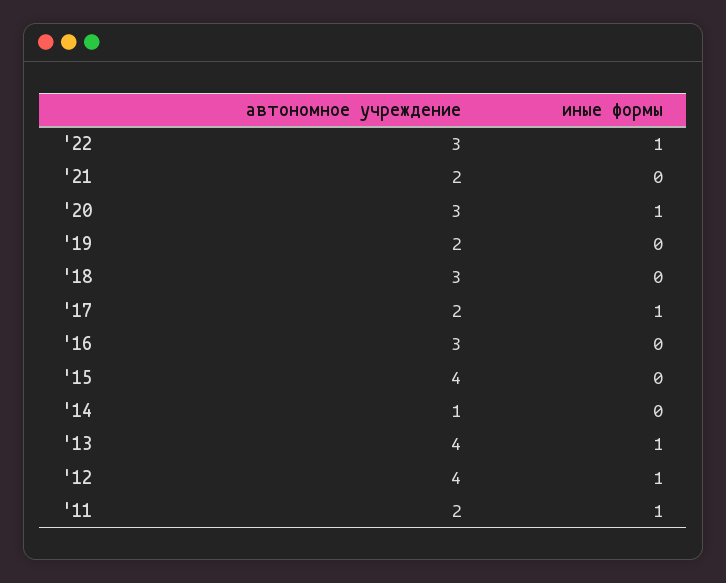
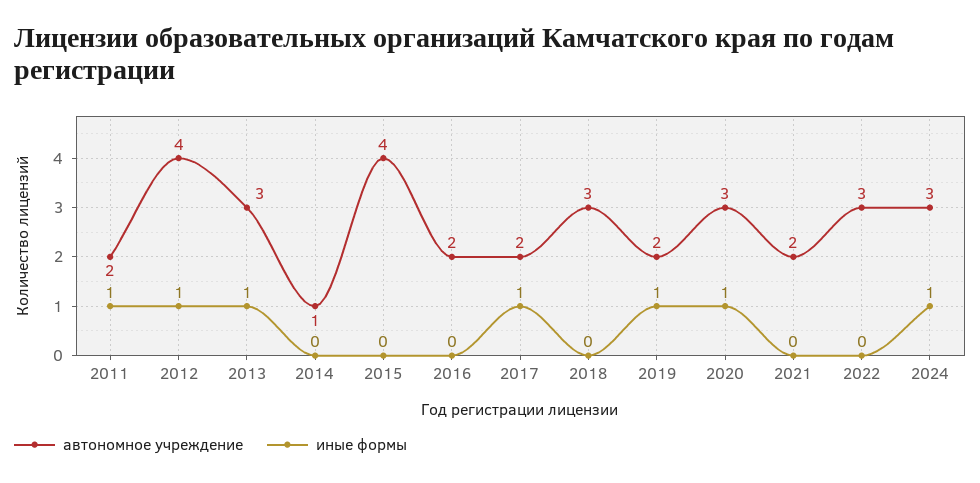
  {
    "автономное учреждение": {
      "'22": 3,
      "'21": 2,
      "'20": 3,
      "'19": 2,
      "'18": 3,
      "'17": 2,
-     "'16": 3,
+     "'16": 2,
      "'15": 4,
      "'14": 1,
-     "'13": 4,
+     "'13": 3,
      "'12": 4,
-     "'11": 2
+     "'11": 2,
+     "2024": 3
    },
    "иные формы": {
-     "'22": 1,
+     "'22": 0,
      "'21": 0,
      "'20": 1,
-     "'19": 0,
+     "'19": 1,
      "'18": 0,
      "'17": 1,
      "'16": 0,
      "'15": 0,
      "'14": 0,
      "'13": 1,
      "'12": 1,
-     "'11": 1
+     "'11": 1,
+     "2024": 1
    }
  }

